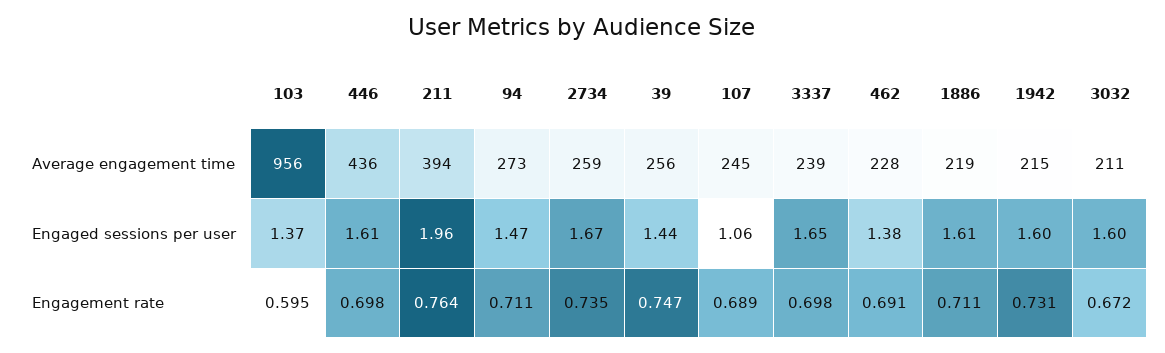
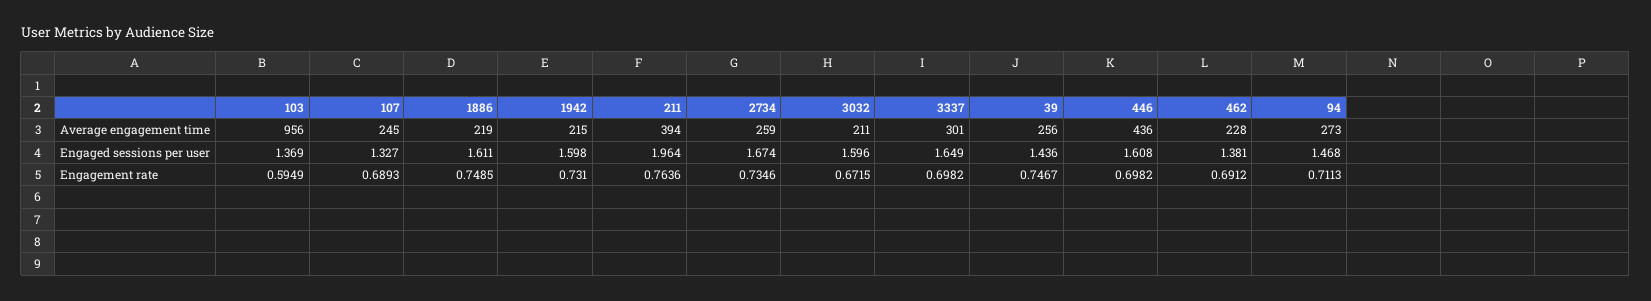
  {
    "103": {
      "Average engagement time": 956,
      "Engaged sessions per user": 1.369,
      "Engagement rate": 0.5949
    },
    "446": {
      "Average engagement time": 436,
      "Engaged sessions per user": 1.608,
      "Engagement rate": 0.6982
    },
    "211": {
      "Average engagement time": 394,
      "Engaged sessions per user": 1.964,
      "Engagement rate": 0.7636
    },
    "94": {
      "Average engagement time": 273,
      "Engaged sessions per user": 1.468,
      "Engagement rate": 0.7113
    },
    "2734": {
      "Average engagement time": 259,
      "Engaged sessions per user": 1.674,
      "Engagement rate": 0.7346
    },
    "39": {
      "Average engagement time": 256,
      "Engaged sessions per user": 1.436,
      "Engagement rate": 0.7467
    },
    "107": {
      "Average engagement time": 245,
-     "Engaged sessions per user": 1.06,
+     "Engaged sessions per user": 1.327,
      "Engagement rate": 0.6893
    },
    "3337": {
-     "Average engagement time": 239,
+     "Average engagement time": 301,
      "Engaged sessions per user": 1.649,
      "Engagement rate": 0.6982
    },
    "462": {
      "Average engagement time": 228,
      "Engaged sessions per user": 1.381,
      "Engagement rate": 0.6912
    },
    "1886": {
      "Average engagement time": 219,
      "Engaged sessions per user": 1.611,
-     "Engagement rate": 0.711
+     "Engagement rate": 0.7485
    },
    "1942": {
      "Average engagement time": 215,
      "Engaged sessions per user": 1.598,
      "Engagement rate": 0.731
    },
    "3032": {
      "Average engagement time": 211,
      "Engaged sessions per user": 1.596,
      "Engagement rate": 0.6715
    }
  }

